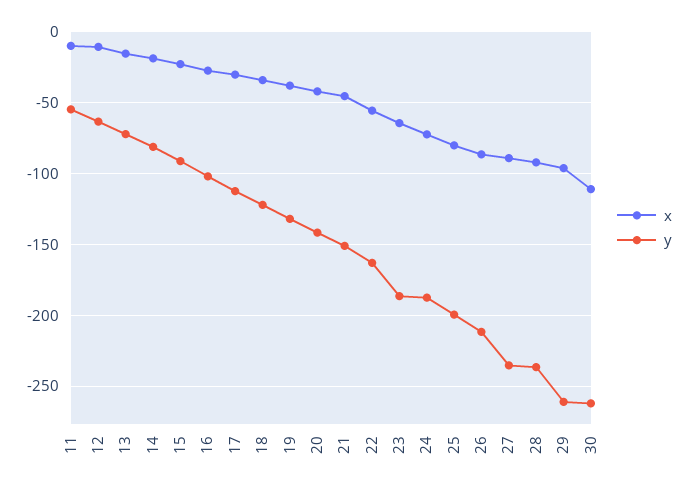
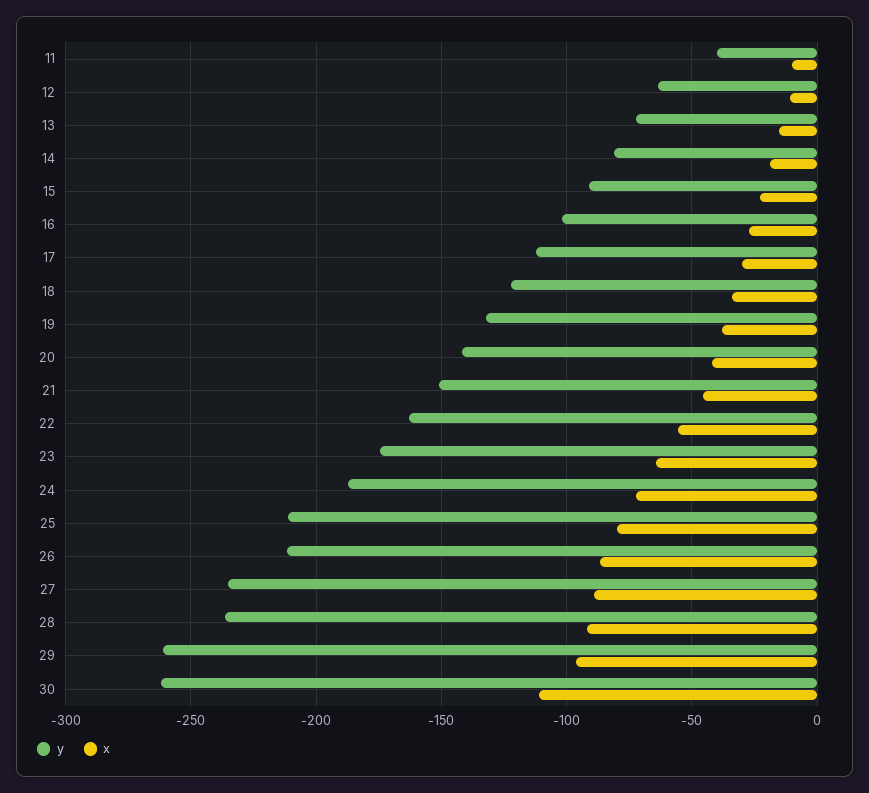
  {
    "x": {
      "11": -10,
      "12": -10,
      "13": -15,
      "14": -20,
      "15": -25,
      "16": -25,
      "17": -30,
      "18": -35,
      "19": -40,
      "20": -40,
      "21": -45,
      "22": -55,
      "23": -65,
      "24": -70,
      "25": -80,
      "26": -85,
      "27": -90,
      "28": -90,
      "29": -95,
      "30": -110
    },
    "y": {
-     "11": -55,
+     "11": -40,
      "12": -65,
      "13": -70,
      "14": -80,
      "15": -90,
      "16": -100,
      "17": -110,
      "18": -120,
      "19": -130,
      "20": -140,
      "21": -150,
      "22": -165,
-     "23": -185,
+     "23": -175,
      "24": -185,
-     "25": -200,
+     "25": -210,
      "26": -210,
      "27": -235,
      "28": -235,
      "29": -260,
      "30": -260
    }
  }

